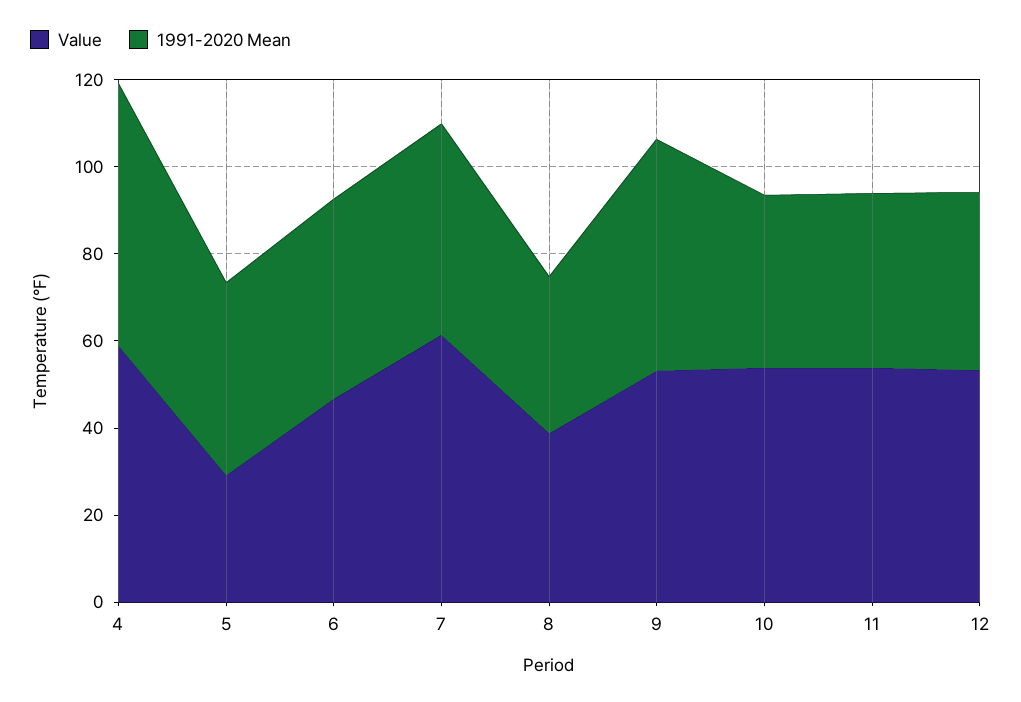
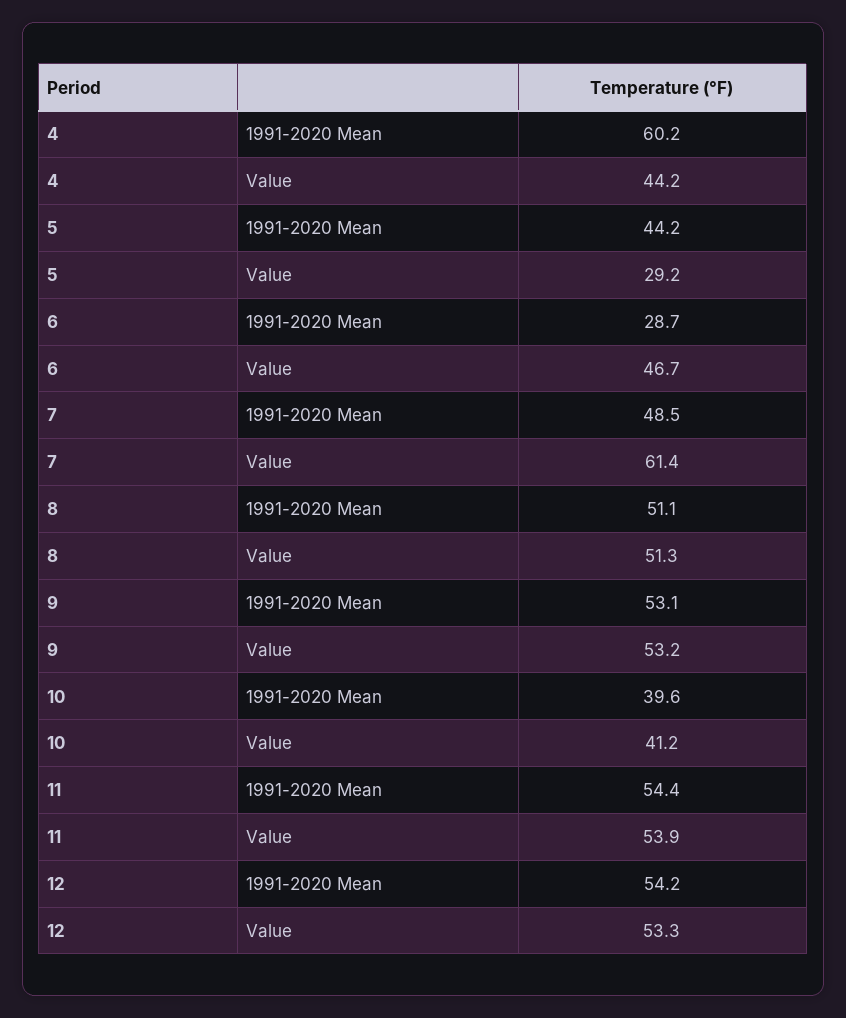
  {
    "Value": {
-     "4": 60,
+     "4": 44.2,
      "5": 29.2,
      "6": 46.7,
      "7": 61.4,
-     "8": 40,
+     "8": 51.3,
      "9": 53.2,
-     "10": 55,
+     "10": 41.2,
      "11": 53.9,
      "12": 53.3
    },
    "1991-2020 Mean": {
      "4": 60.2,
      "5": 44.2,
-     "6": 45,
+     "6": 28.7,
      "7": 48.5,
-     "8": 35,
+     "8": 51.1,
      "9": 53.1,
      "10": 39.6,
-     "11": 40,
+     "11": 54.4,
-     "12": 40
+     "12": 54.2
    }
  }

